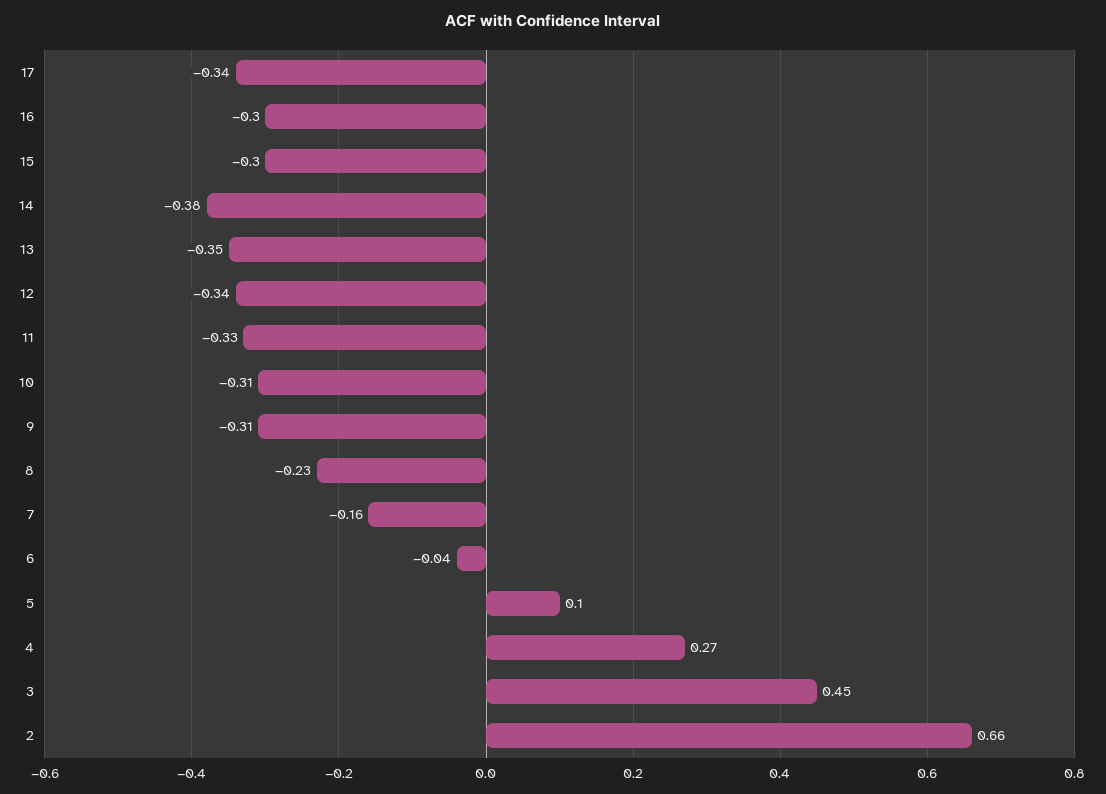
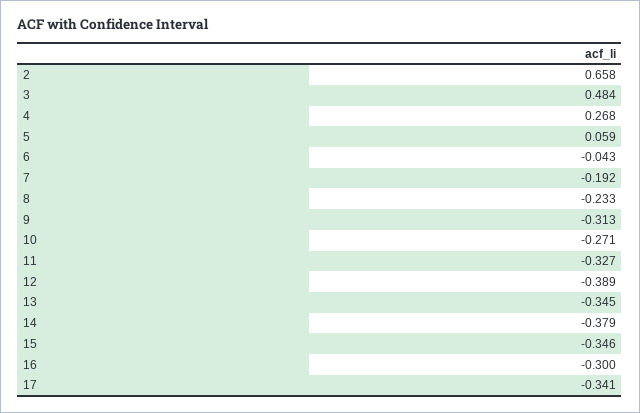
  {
    "17": -0.341,
    "16": -0.3,
-   "15": -0.3,
+   "15": -0.346,
    "14": -0.379,
    "13": -0.345,
-   "12": -0.34,
+   "12": -0.389,
    "11": -0.327,
-   "10": -0.31,
+   "10": -0.271,
    "9": -0.313,
    "8": -0.233,
-   "7": -0.16,
+   "7": -0.192,
    "6": -0.043,
-   "5": 0.1,
+   "5": 0.059,
    "4": 0.268,
-   "3": 0.45,
+   "3": 0.484,
    "2": 0.658
  }

